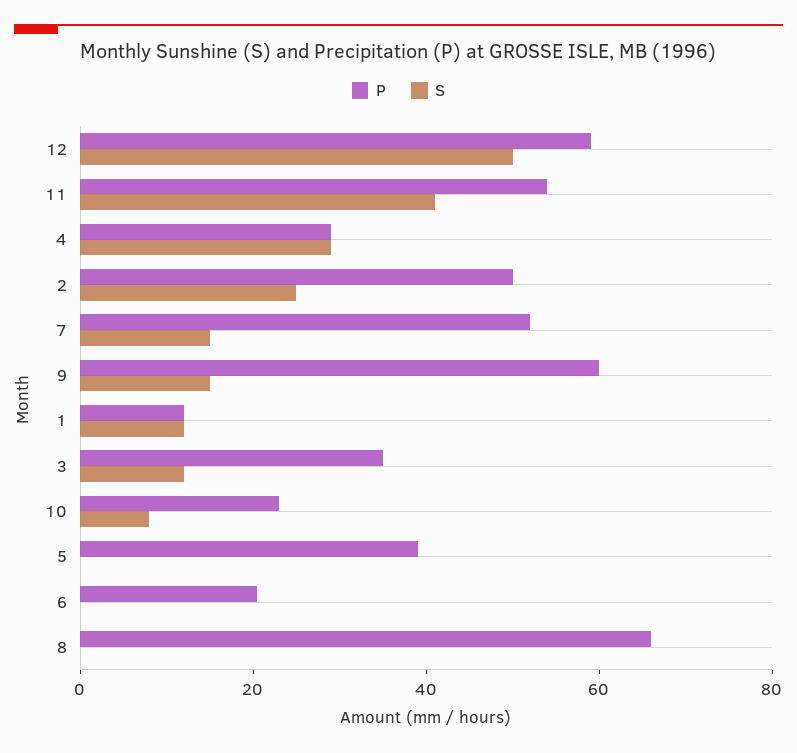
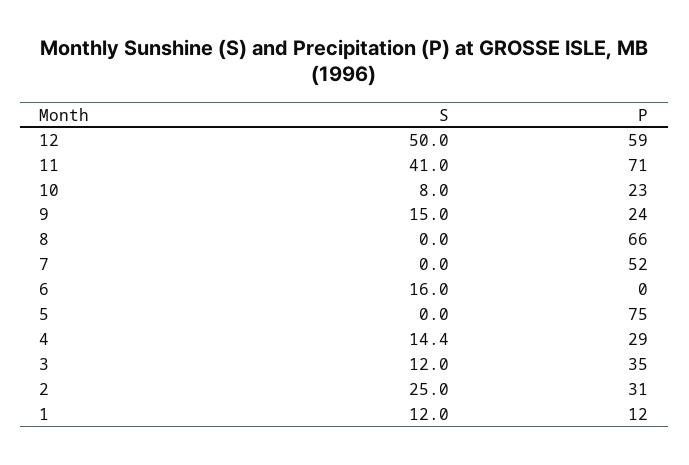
  {
    "P": {
      "12": 59,
-     "11": 55,
+     "11": 71,
      "4": 29,
-     "2": 50,
+     "2": 31,
      "7": 52,
-     "9": 60,
+     "9": 24,
      "1": 12,
      "3": 35,
      "10": 23,
-     "5": 40,
+     "5": 75,
-     "6": 20,
+     "6": 0,
      "8": 66
    },
    "S": {
      "12": 50,
      "11": 41,
-     "4": 30,
+     "4": 14.4,
      "2": 25,
-     "7": 15,
+     "7": 0,
      "9": 15,
      "1": 12,
      "3": 12,
      "10": 8,
      "5": 0,
-     "6": 0,
+     "6": 16,
      "8": 0
    }
  }

